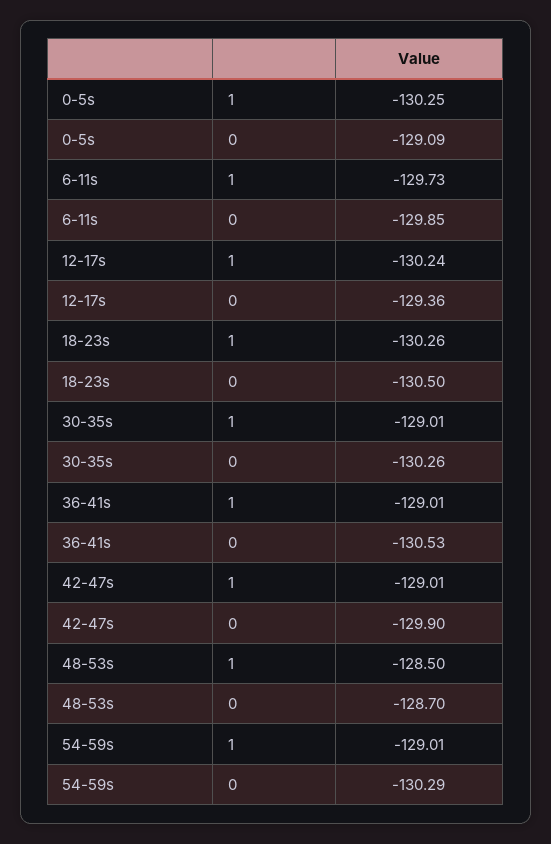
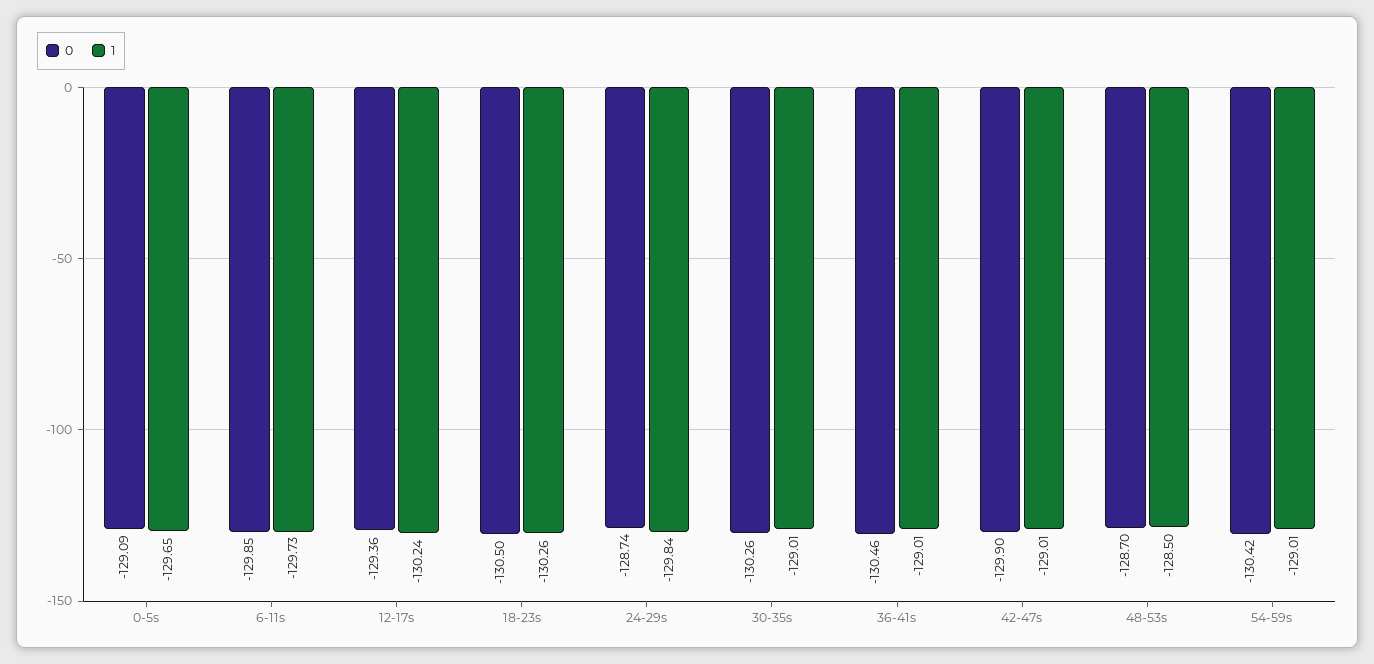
  {
    "1": {
-     "0-5s": -130.25,
+     "0-5s": -129.65,
      "6-11s": -129.73,
      "12-17s": -130.24,
      "18-23s": -130.26,
      "30-35s": -129.01,
      "36-41s": -129.01,
      "42-47s": -129.01,
      "48-53s": -128.5,
-     "54-59s": -129.01
+     "54-59s": -129.01,
+     "24-29s": -129.84
    },
    "0": {
      "0-5s": -129.09,
      "6-11s": -129.85,
      "12-17s": -129.36,
      "18-23s": -130.5,
      "30-35s": -130.26,
-     "36-41s": -130.53,
+     "36-41s": -130.46,
      "42-47s": -129.9,
      "48-53s": -128.7,
-     "54-59s": -130.29
+     "54-59s": -130.42,
+     "24-29s": -128.74
    }
  }

